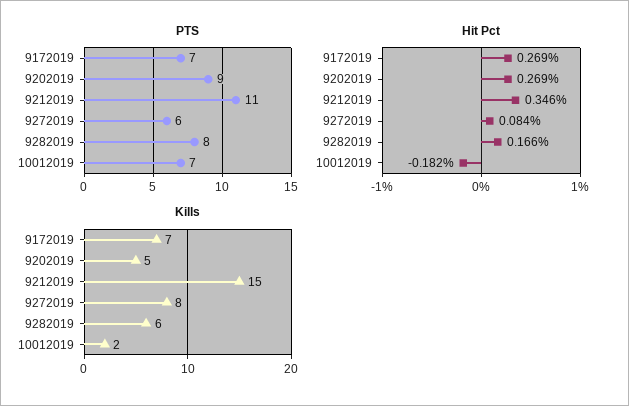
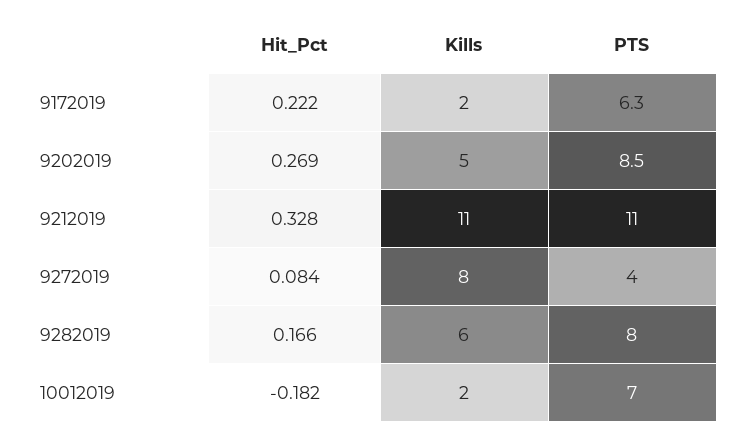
  {
    "PTS": {
-     "9172019": 7,
+     "9172019": 6.3,
-     "9202019": 9,
+     "9202019": 8.5,
      "9212019": 11,
-     "9272019": 6,
+     "9272019": 4,
      "9282019": 8,
      "10012019": 7
    },
    "Hit Pct": {
-     "9172019": 0.269,
+     "9172019": 0.222,
      "9202019": 0.269,
-     "9212019": 0.346,
+     "9212019": 0.328,
      "9272019": 0.084,
      "9282019": 0.166,
      "10012019": -0.182
    },
    "Kills": {
-     "9172019": 7,
+     "9172019": 2,
      "9202019": 5,
-     "9212019": 15,
+     "9212019": 11,
      "9272019": 8,
      "9282019": 6,
      "10012019": 2
    }
  }

